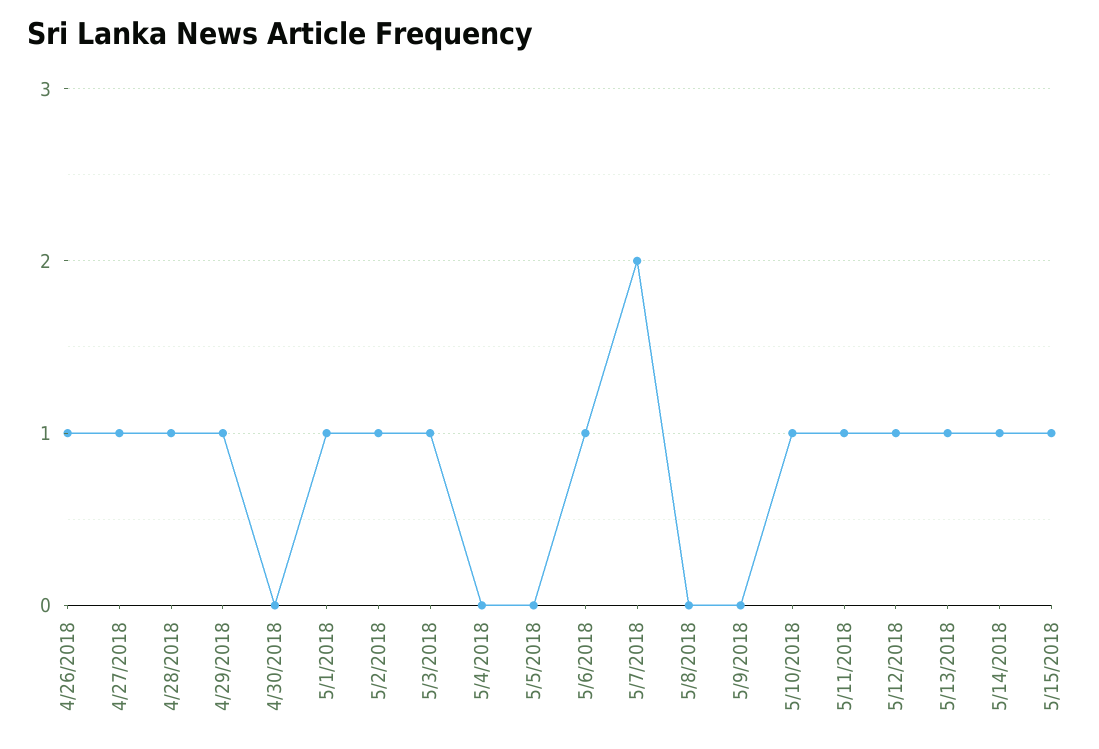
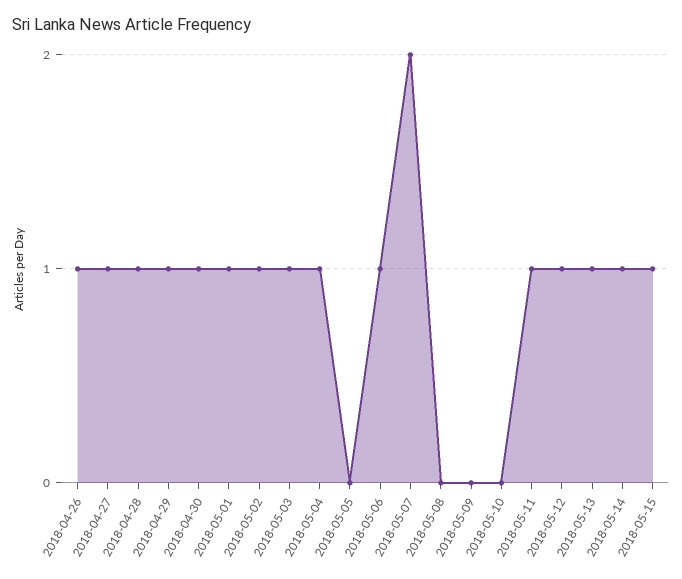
  {
    "4/26/2018": 1,
    "4/27/2018": 1,
    "4/28/2018": 1,
    "4/29/2018": 1,
-   "4/30/2018": 0,
+   "4/30/2018": 1,
    "5/1/2018": 1,
    "5/2/2018": 1,
    "5/3/2018": 1,
-   "5/4/2018": 0,
+   "5/4/2018": 1,
    "5/5/2018": 0,
    "5/6/2018": 1,
    "5/7/2018": 2,
    "5/8/2018": 0,
    "5/9/2018": 0,
-   "5/10/2018": 1,
+   "5/10/2018": 0,
    "5/11/2018": 1,
    "5/12/2018": 1,
    "5/13/2018": 1,
    "5/14/2018": 1,
    "5/15/2018": 1
  }

